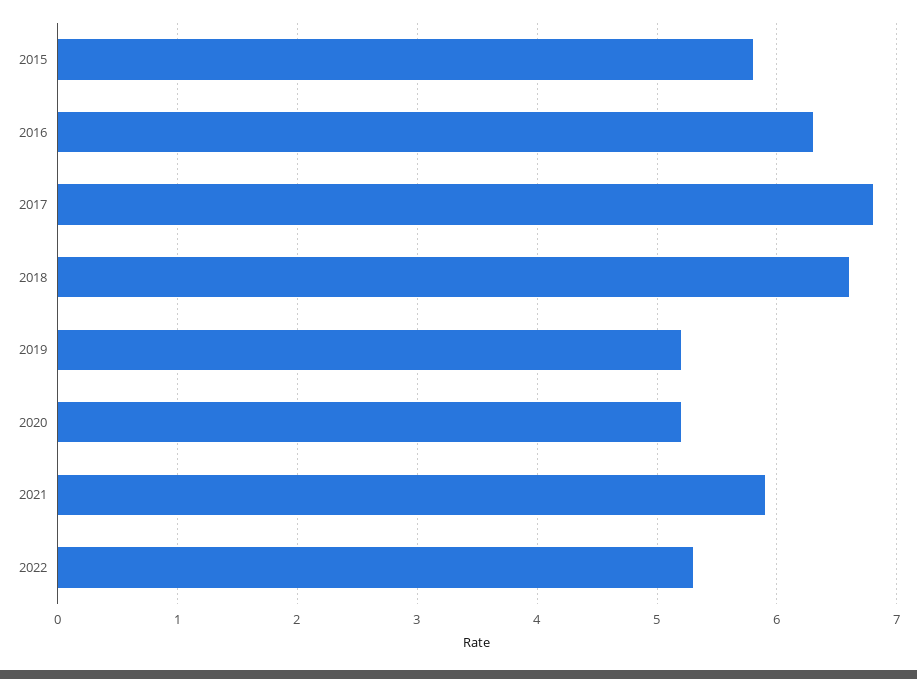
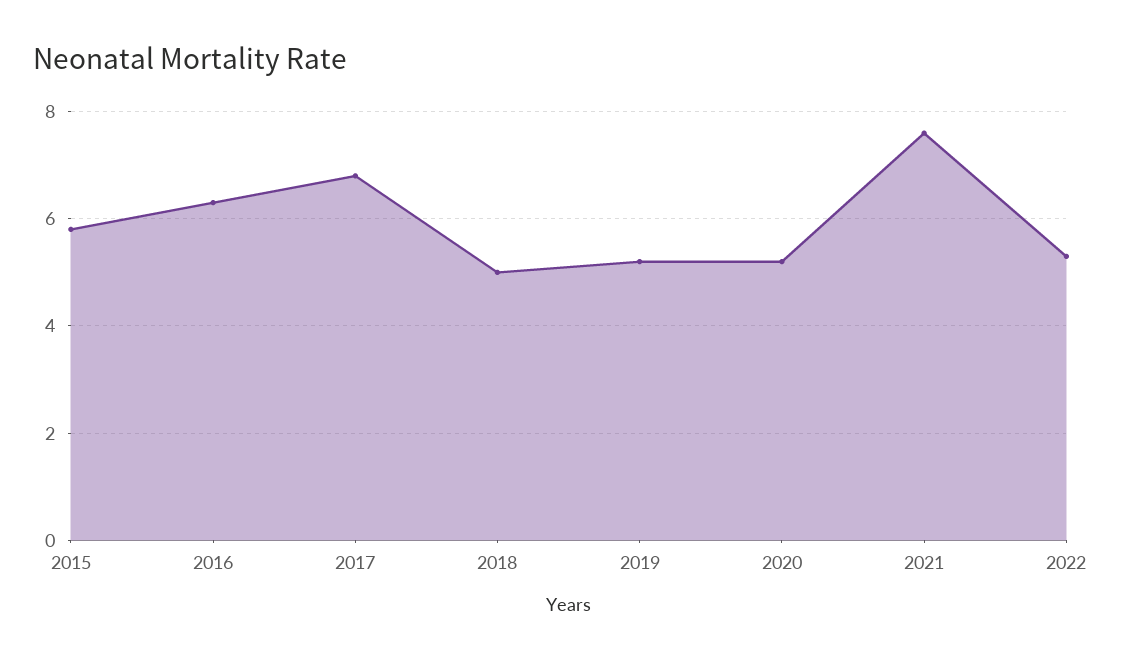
  {
    "2015": 5.8,
    "2016": 6.3,
    "2017": 6.8,
-   "2018": 6.6,
+   "2018": 5,
    "2019": 5.2,
    "2020": 5.2,
-   "2021": 5.9,
+   "2021": 7.5,
    "2022": 5.3
  }

